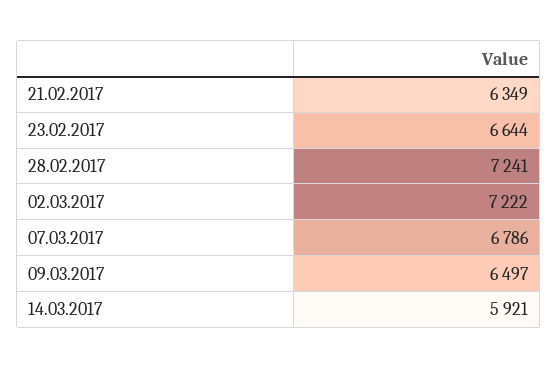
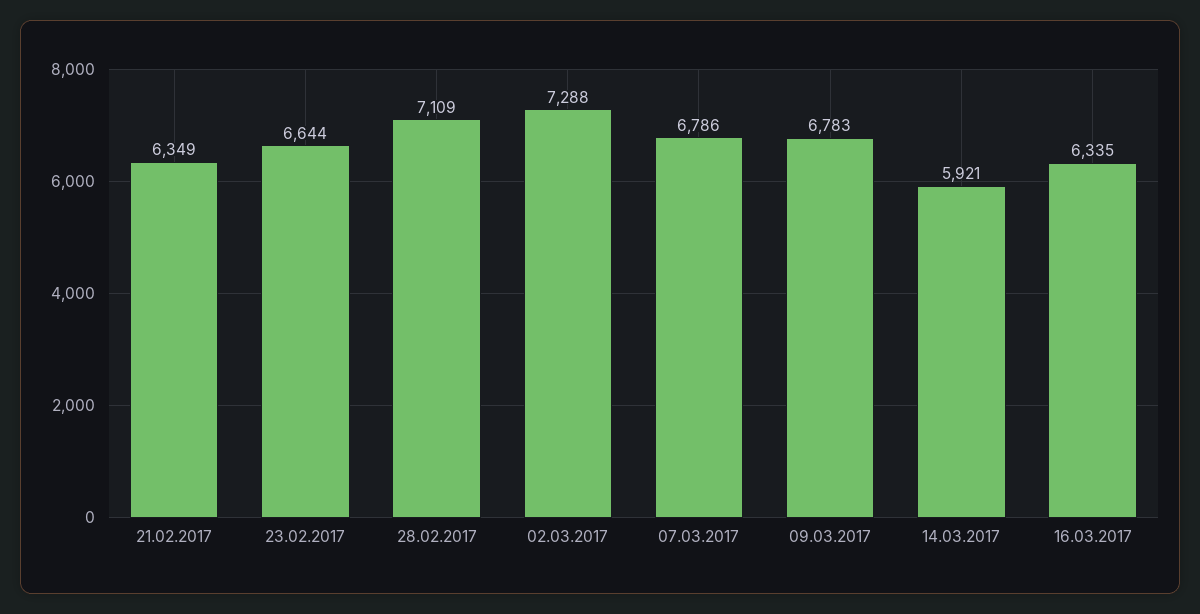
  {
    "21.02.2017": 6349,
    "23.02.2017": 6644,
-   "28.02.2017": 7241,
+   "28.02.2017": 7109,
-   "02.03.2017": 7222,
+   "02.03.2017": 7288,
    "07.03.2017": 6786,
-   "09.03.2017": 6497,
+   "09.03.2017": 6783,
-   "14.03.2017": 5921
+   "14.03.2017": 5921,
+   "16.03.2017": 6335
  }

